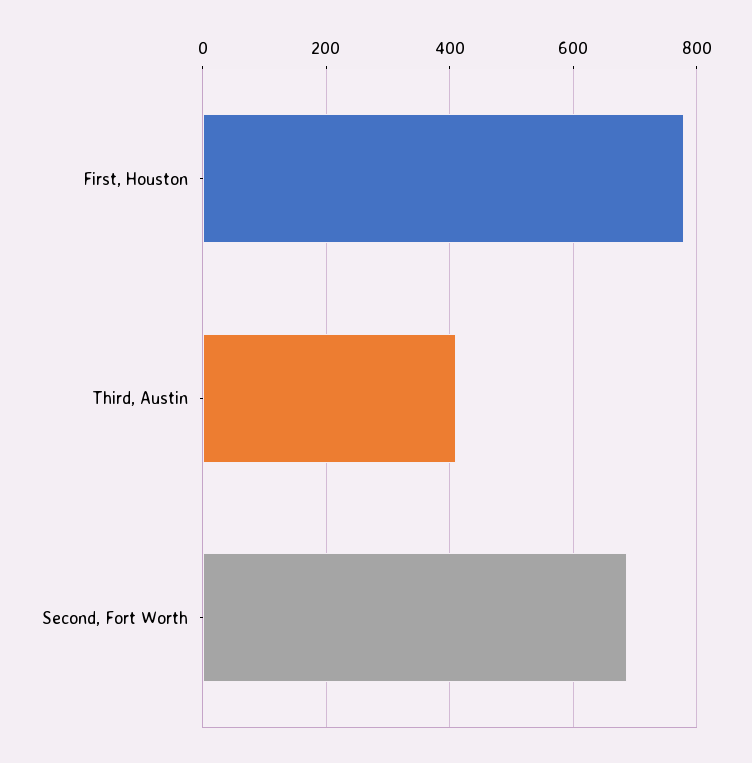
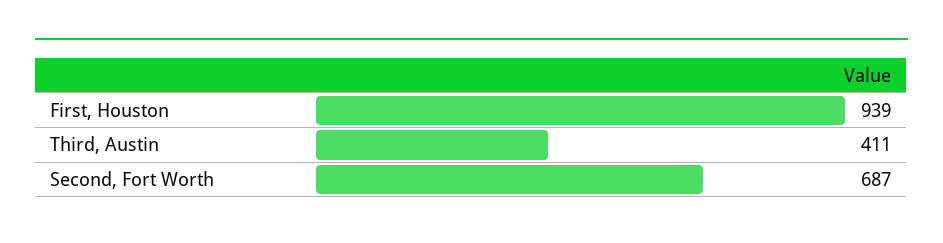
  {
-   "First, Houston": 780,
+   "First, Houston": 939,
    "Third, Austin": 411,
    "Second, Fort Worth": 687
  }

